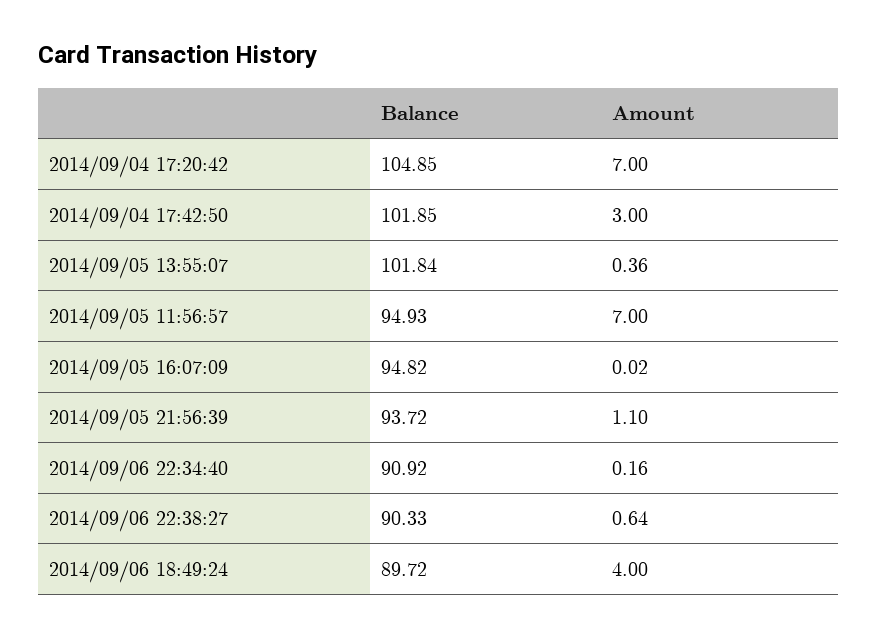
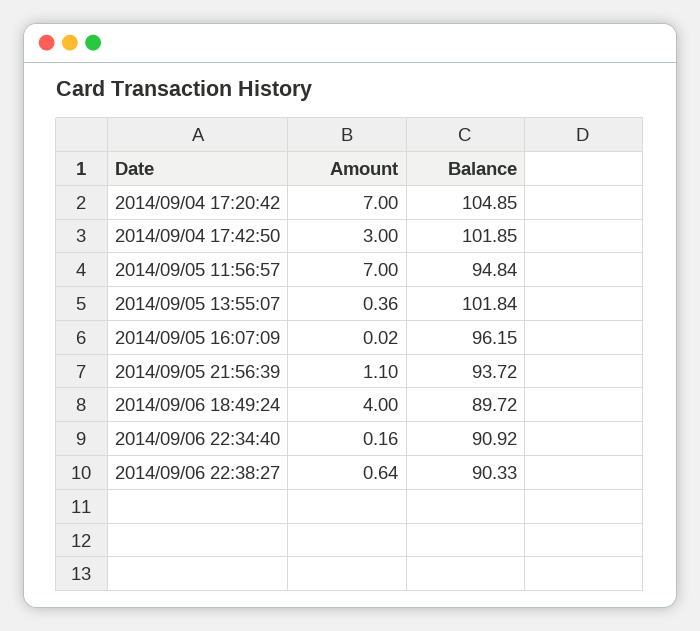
  {
    "Balance": {
      "2014/09/04 17:20:42": 104.85,
      "2014/09/04 17:42:50": 101.85,
      "2014/09/05 13:55:07": 101.84,
-     "2014/09/05 11:56:57": 94.93,
+     "2014/09/05 11:56:57": 94.84,
-     "2014/09/05 16:07:09": 94.82,
+     "2014/09/05 16:07:09": 96.15,
      "2014/09/05 21:56:39": 93.72,
      "2014/09/06 22:34:40": 90.92,
      "2014/09/06 22:38:27": 90.33,
      "2014/09/06 18:49:24": 89.72
    },
    "Amount": {
      "2014/09/04 17:20:42": 7,
      "2014/09/04 17:42:50": 3,
      "2014/09/05 13:55:07": 0.36,
      "2014/09/05 11:56:57": 7,
      "2014/09/05 16:07:09": 0.02,
      "2014/09/05 21:56:39": 1.1,
      "2014/09/06 22:34:40": 0.16,
      "2014/09/06 22:38:27": 0.64,
      "2014/09/06 18:49:24": 4
    }
  }

